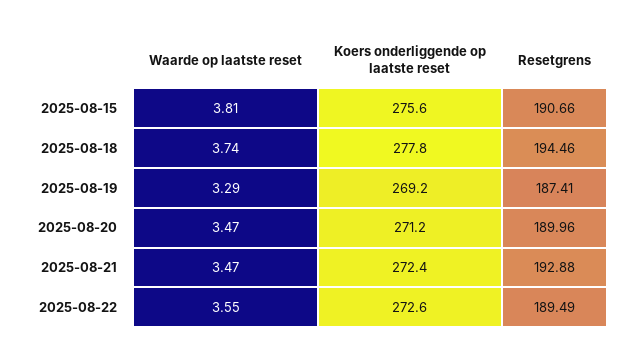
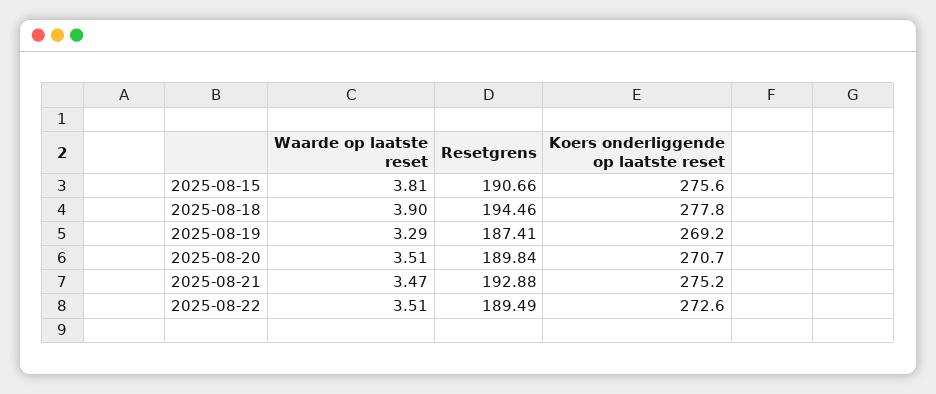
  {
    "Waarde op laatste reset": {
      "2025-08-15": 3.81,
-     "2025-08-18": 3.74,
+     "2025-08-18": 3.9,
      "2025-08-19": 3.29,
-     "2025-08-20": 3.47,
+     "2025-08-20": 3.51,
      "2025-08-21": 3.47,
-     "2025-08-22": 3.55
+     "2025-08-22": 3.51
    },
    "Koers onderliggende op laatste reset": {
      "2025-08-15": 275.6,
      "2025-08-18": 277.8,
      "2025-08-19": 269.2,
-     "2025-08-20": 271.2,
+     "2025-08-20": 270.7,
-     "2025-08-21": 272.4,
+     "2025-08-21": 275.2,
      "2025-08-22": 272.6
    },
    "Resetgrens": {
      "2025-08-15": 190.66,
      "2025-08-18": 194.46,
      "2025-08-19": 187.41,
-     "2025-08-20": 189.96,
+     "2025-08-20": 189.84,
      "2025-08-21": 192.88,
      "2025-08-22": 189.49
    }
  }

